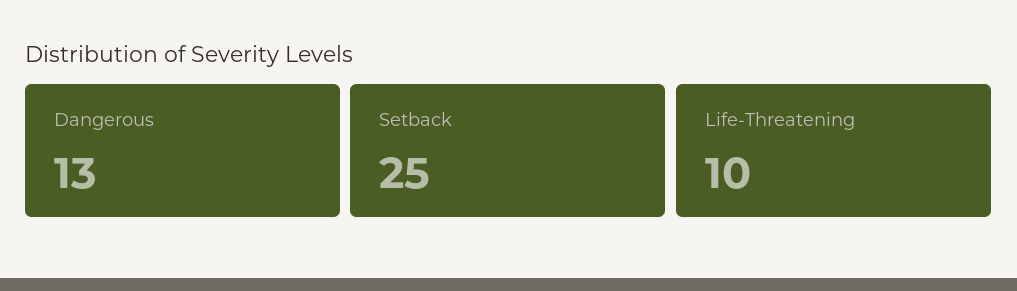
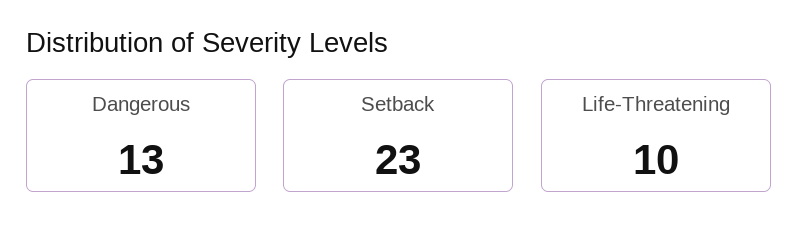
  {
    "Dangerous": 13,
-   "Setback": 25,
+   "Setback": 23,
    "Life-Threatening": 10
  }

